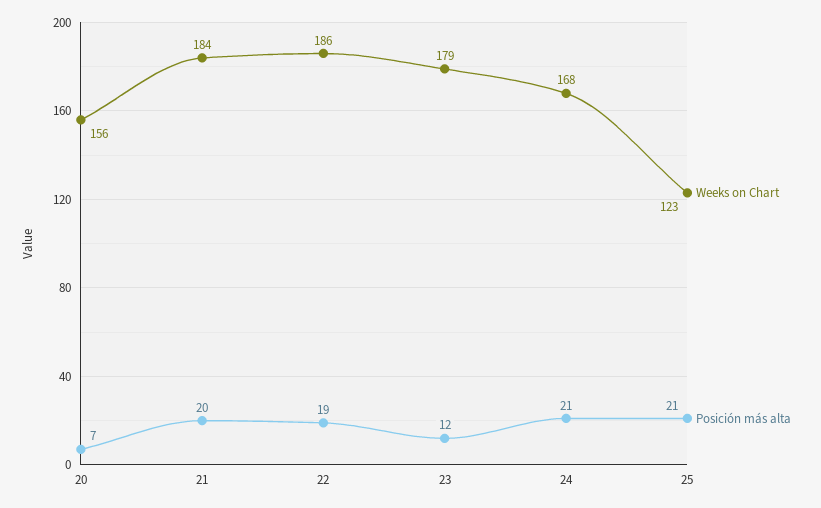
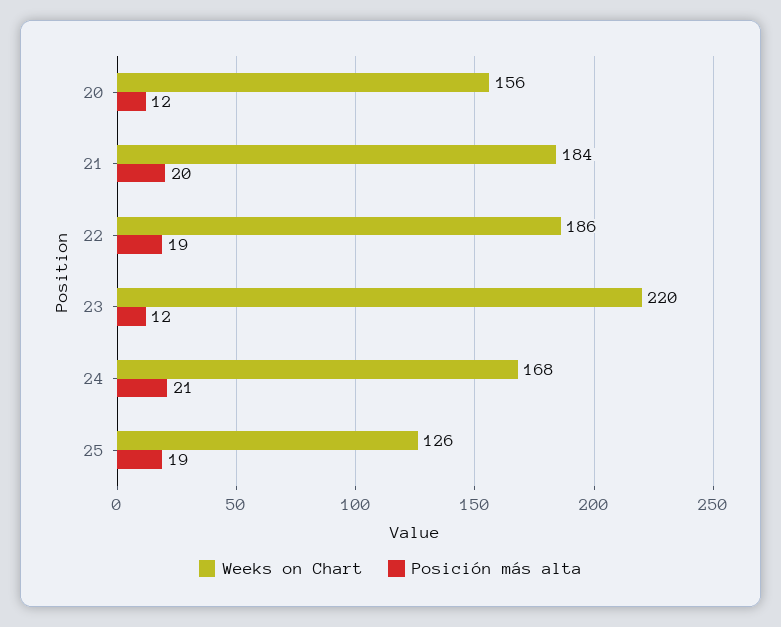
  {
    "Weeks on Chart": {
      "20": 156,
      "21": 184,
      "22": 186,
-     "23": 179,
+     "23": 220,
      "24": 168,
-     "25": 123
+     "25": 126
    },
    "Posición más alta": {
-     "20": 7,
+     "20": 12,
      "21": 20,
      "22": 19,
      "23": 12,
      "24": 21,
-     "25": 21
+     "25": 19
    }
  }

